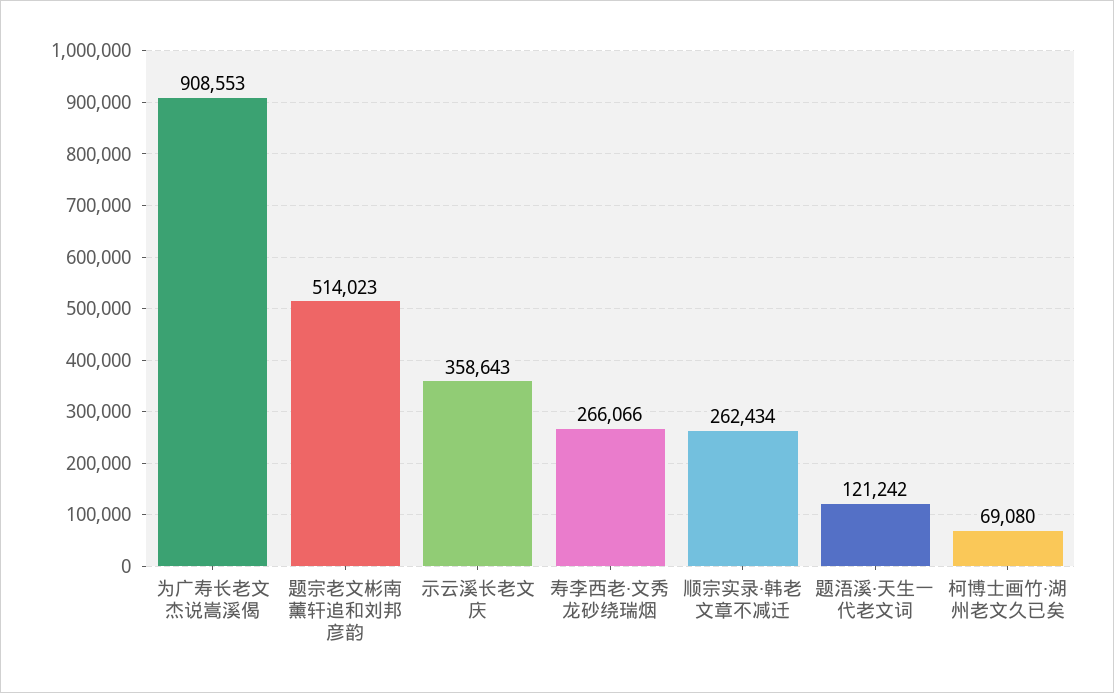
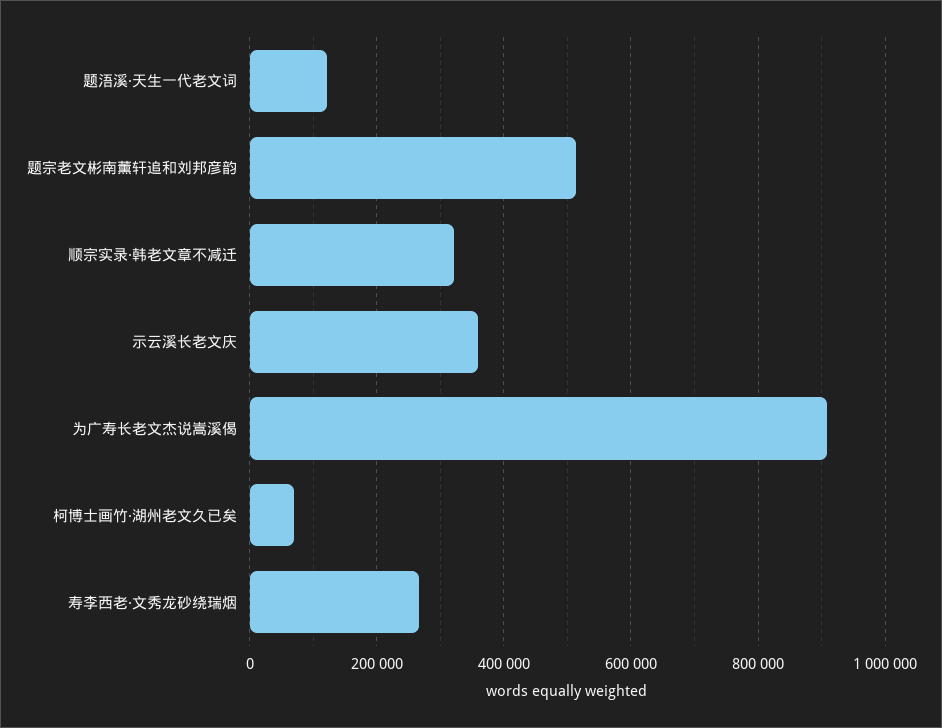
  {
    "为广寿长老文杰说嵩溪偈": 908553,
    "题宗老文彬南薰轩追和刘邦彦韵": 514023,
    "示云溪长老文庆": 358643,
    "寿李西老·文秀龙砂绕瑞烟": 266066,
-   "顺宗实录·韩老文章不减迁": 262434,
+   "顺宗实录·韩老文章不减迁": 320000,
    "题浯溪·天生一代老文词": 121242,
    "柯博士画竹·湖州老文久已矣": 69080
  }

